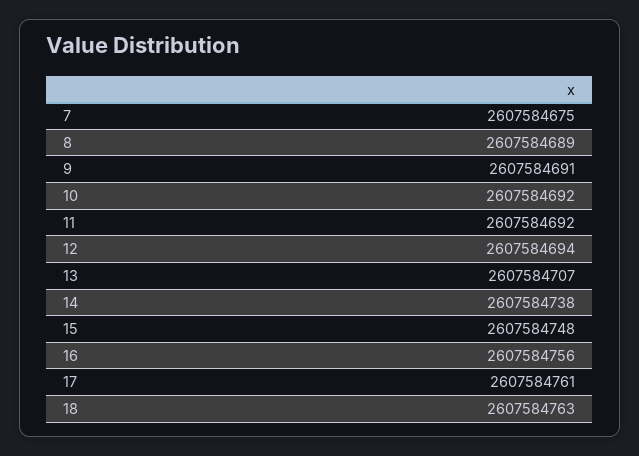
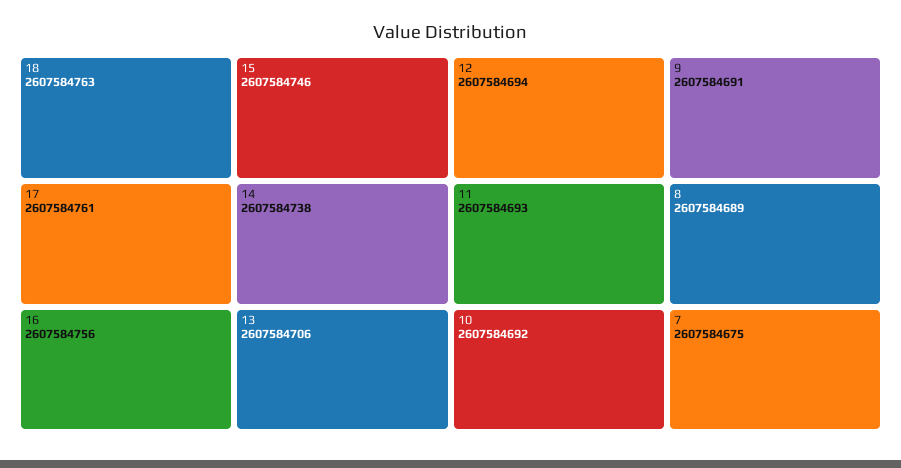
  {
    "7": 2607584675,
    "8": 2607584689,
    "9": 2607584691,
    "10": 2607584692,
-   "11": 2607584692,
+   "11": 2607584693,
    "12": 2607584694,
-   "13": 2607584707,
+   "13": 2607584706,
    "14": 2607584738,
-   "15": 2607584748,
+   "15": 2607584746,
    "16": 2607584756,
    "17": 2607584761,
    "18": 2607584763
  }

